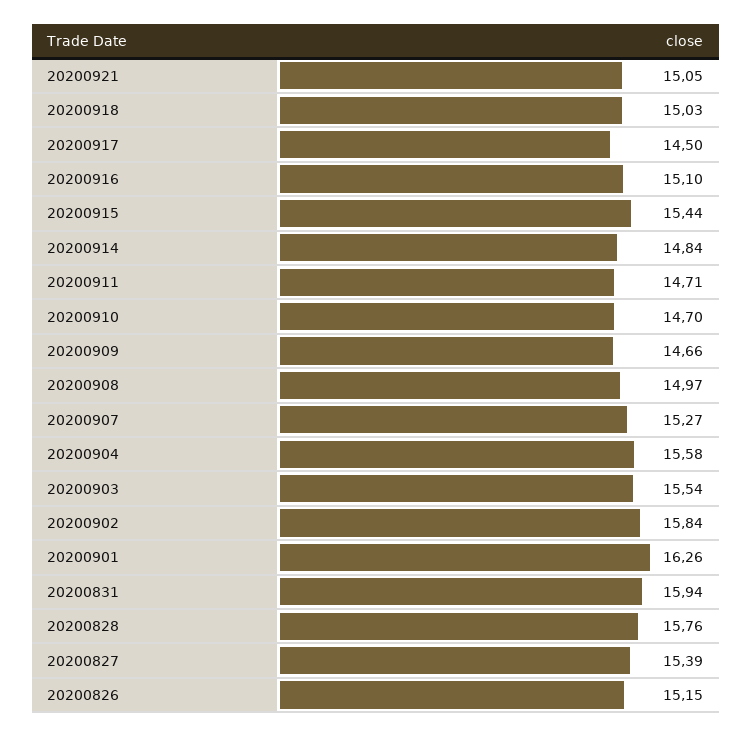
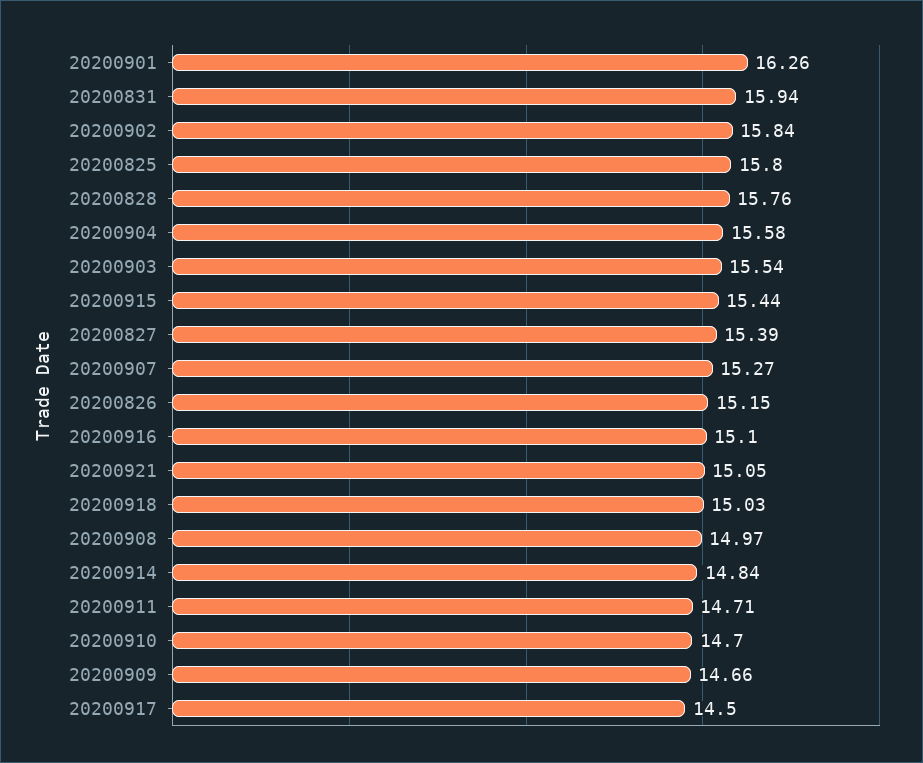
  {
    "20200921": 15.05,
    "20200918": 15.03,
    "20200917": 14.5,
    "20200916": 15.1,
    "20200915": 15.44,
    "20200914": 14.84,
    "20200911": 14.71,
    "20200910": 14.7,
    "20200909": 14.66,
    "20200908": 14.97,
    "20200907": 15.27,
    "20200904": 15.58,
    "20200903": 15.54,
    "20200902": 15.84,
    "20200901": 16.26,
    "20200831": 15.94,
    "20200828": 15.76,
    "20200827": 15.39,
-   "20200826": 15.15
+   "20200826": 15.15,
+   "20200825": 15.8
  }

